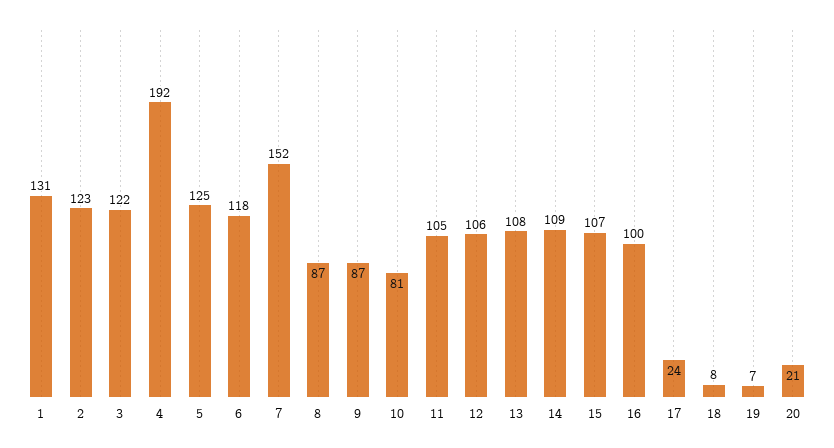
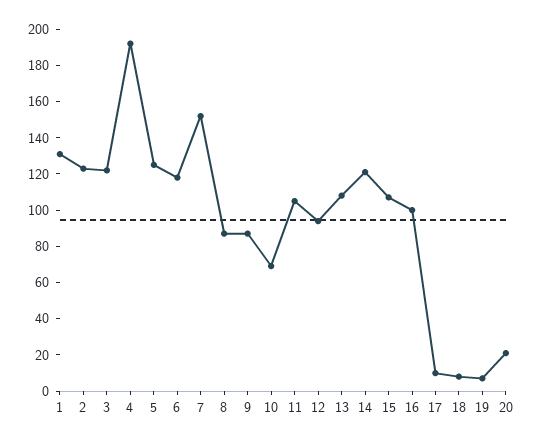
  {
    "1": 131,
    "2": 123,
    "3": 122,
    "4": 192,
    "5": 125,
    "6": 118,
    "7": 152,
    "8": 87,
    "9": 87,
-   "10": 81,
+   "10": 70,
    "11": 105,
-   "12": 106,
+   "12": 95,
    "13": 108,
-   "14": 109,
+   "14": 120,
    "15": 107,
    "16": 100,
-   "17": 24,
+   "17": 10,
    "18": 8,
    "19": 7,
    "20": 21
  }

